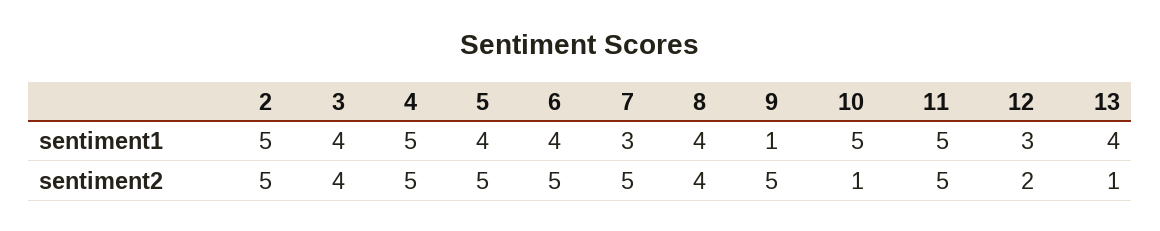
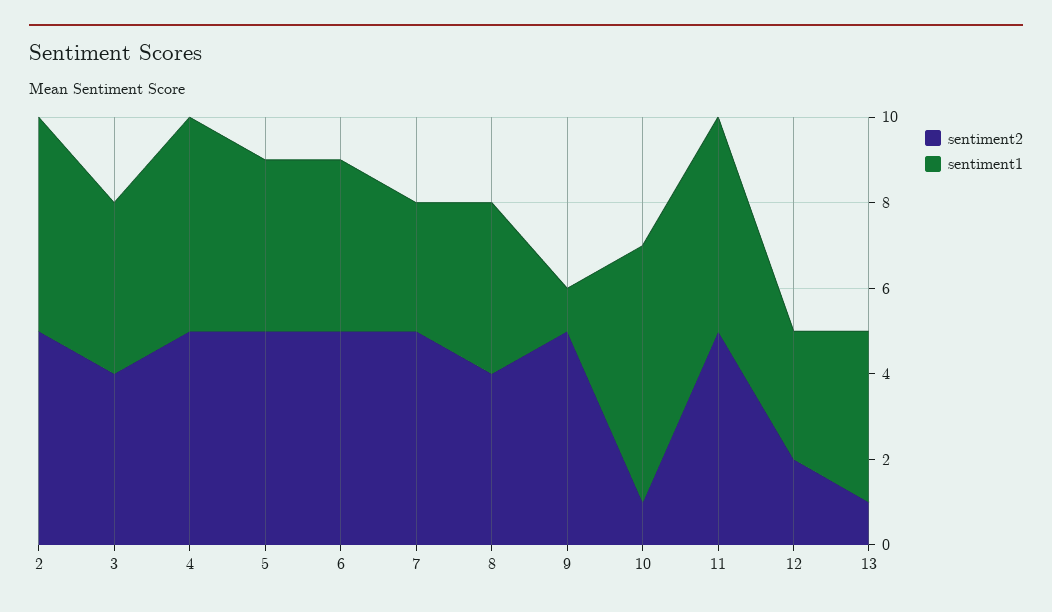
  {
    "sentiment1": {
      "2": 5,
      "3": 4,
      "4": 5,
      "5": 4,
      "6": 4,
      "7": 3,
      "8": 4,
      "9": 1,
-     "10": 5,
+     "10": 6,
      "11": 5,
      "12": 3,
      "13": 4
    },
    "sentiment2": {
      "2": 5,
      "3": 4,
      "4": 5,
      "5": 5,
      "6": 5,
      "7": 5,
      "8": 4,
      "9": 5,
      "10": 1,
      "11": 5,
      "12": 2,
      "13": 1
    }
  }

